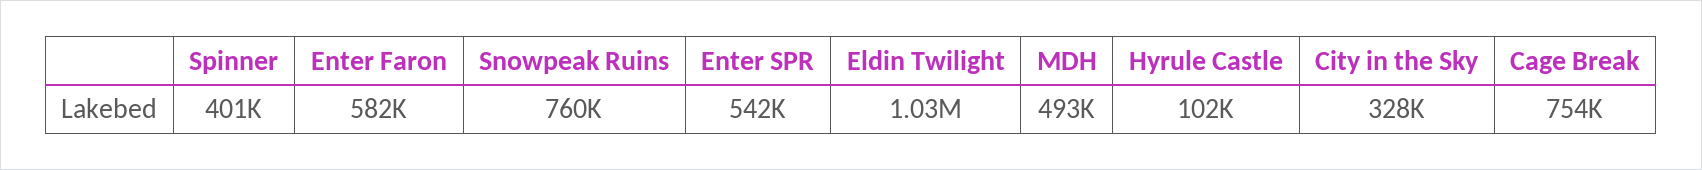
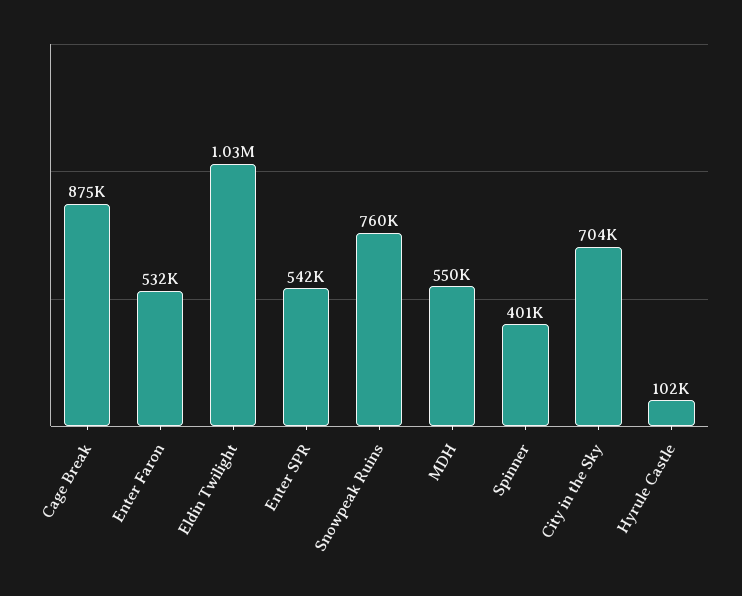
  {
    "Spinner": 401000,
-   "Enter Faron": 582000,
+   "Enter Faron": 532000,
    "Snowpeak Ruins": 760000,
    "Enter SPR": 542000,
    "Eldin Twilight": 1030000,
-   "MDH": 493000,
+   "MDH": 550000,
    "Hyrule Castle": 102000,
-   "City in the Sky": 328000,
+   "City in the Sky": 704000,
-   "Cage Break": 754000
+   "Cage Break": 875000
  }

